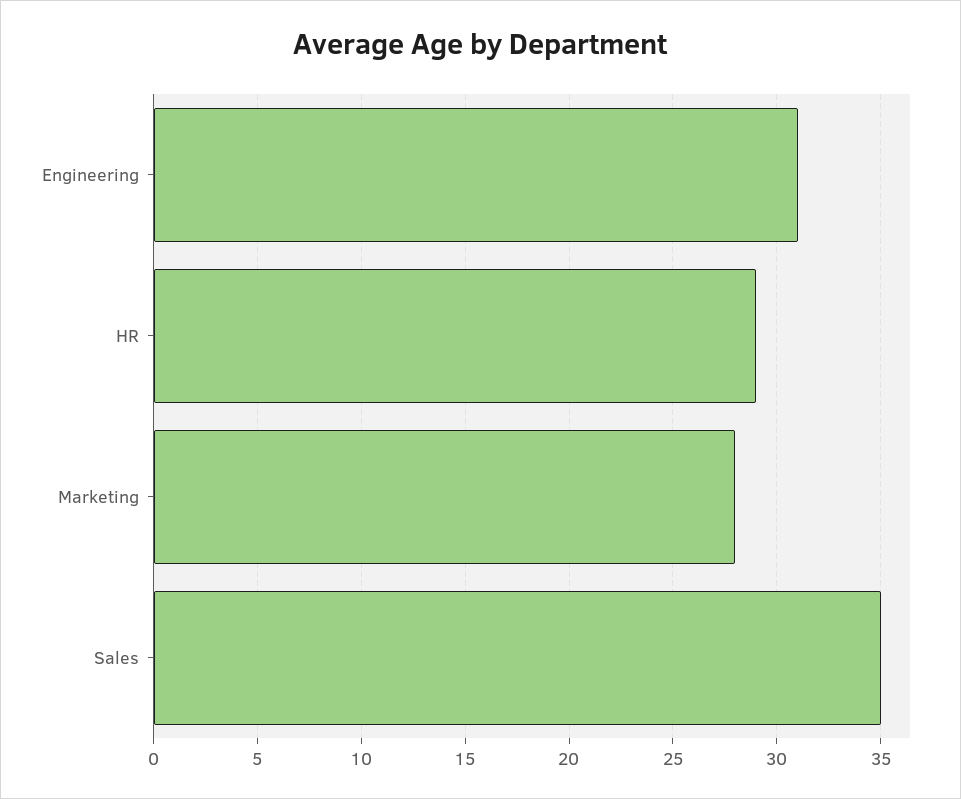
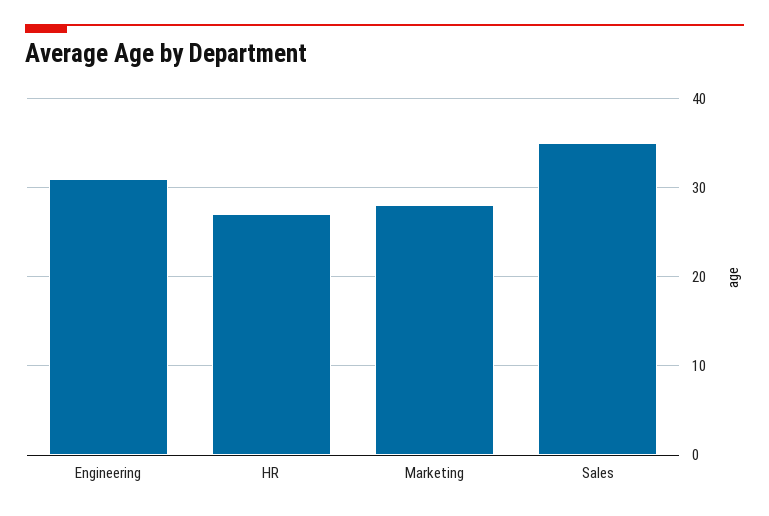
  {
    "Engineering": 31,
-   "HR": 29,
+   "HR": 27,
    "Marketing": 28,
    "Sales": 35
  }

